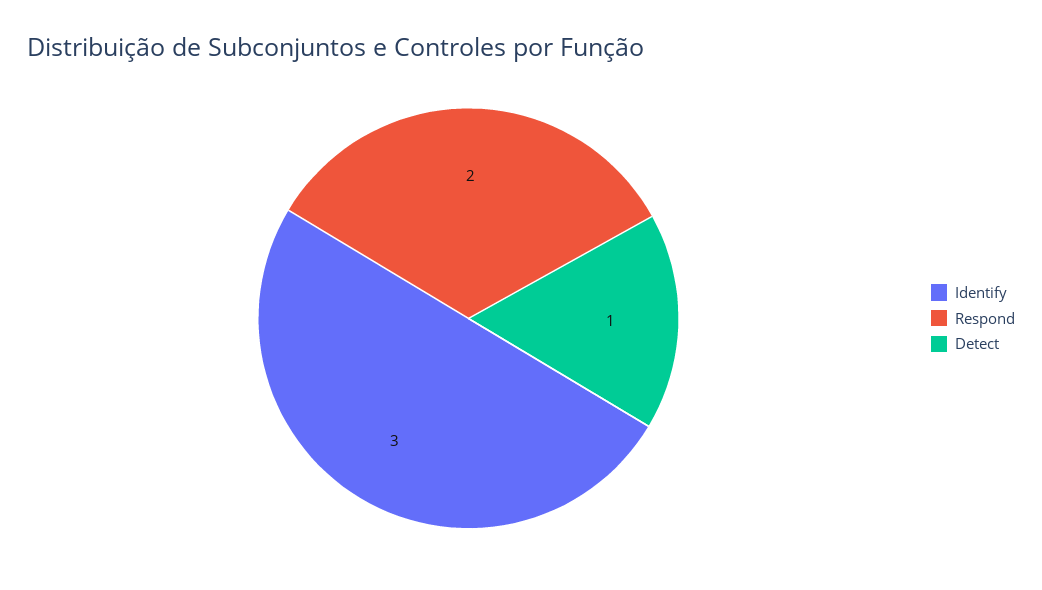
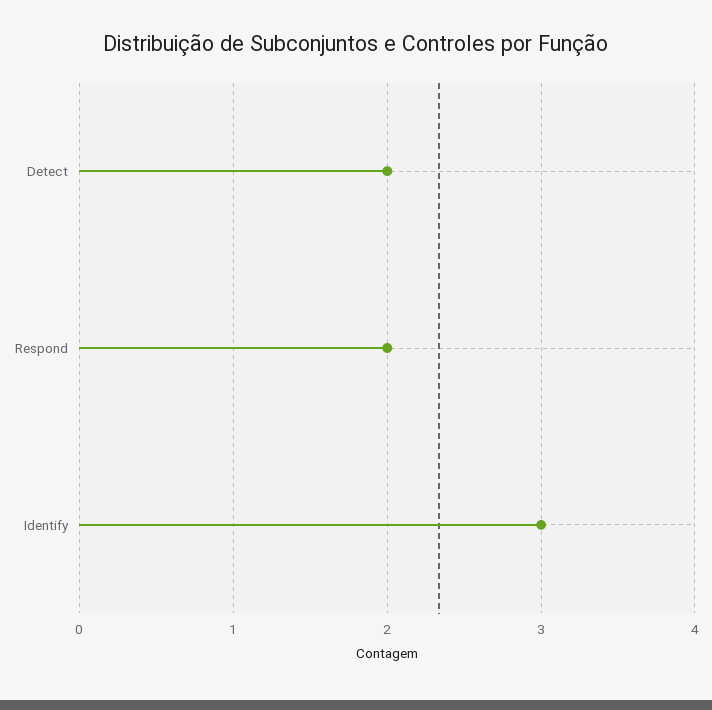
  {
    "Identify": 3,
    "Respond": 2,
-   "Detect": 1
+   "Detect": 2
  }

